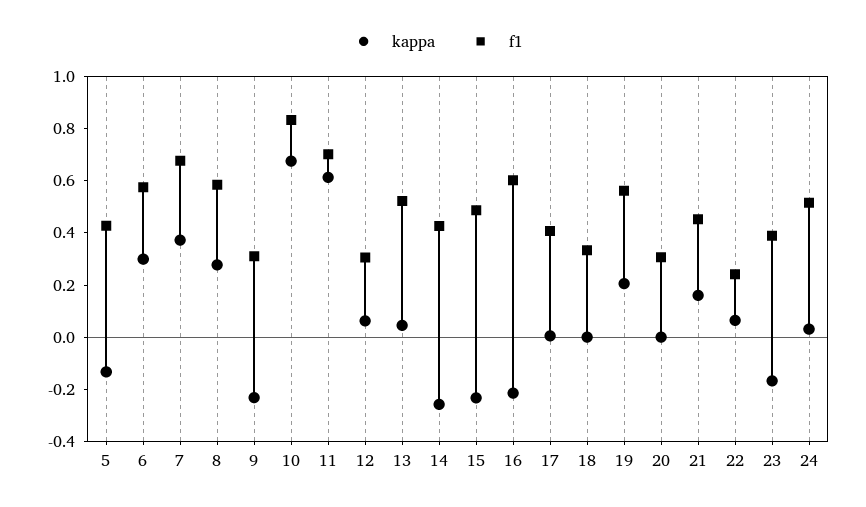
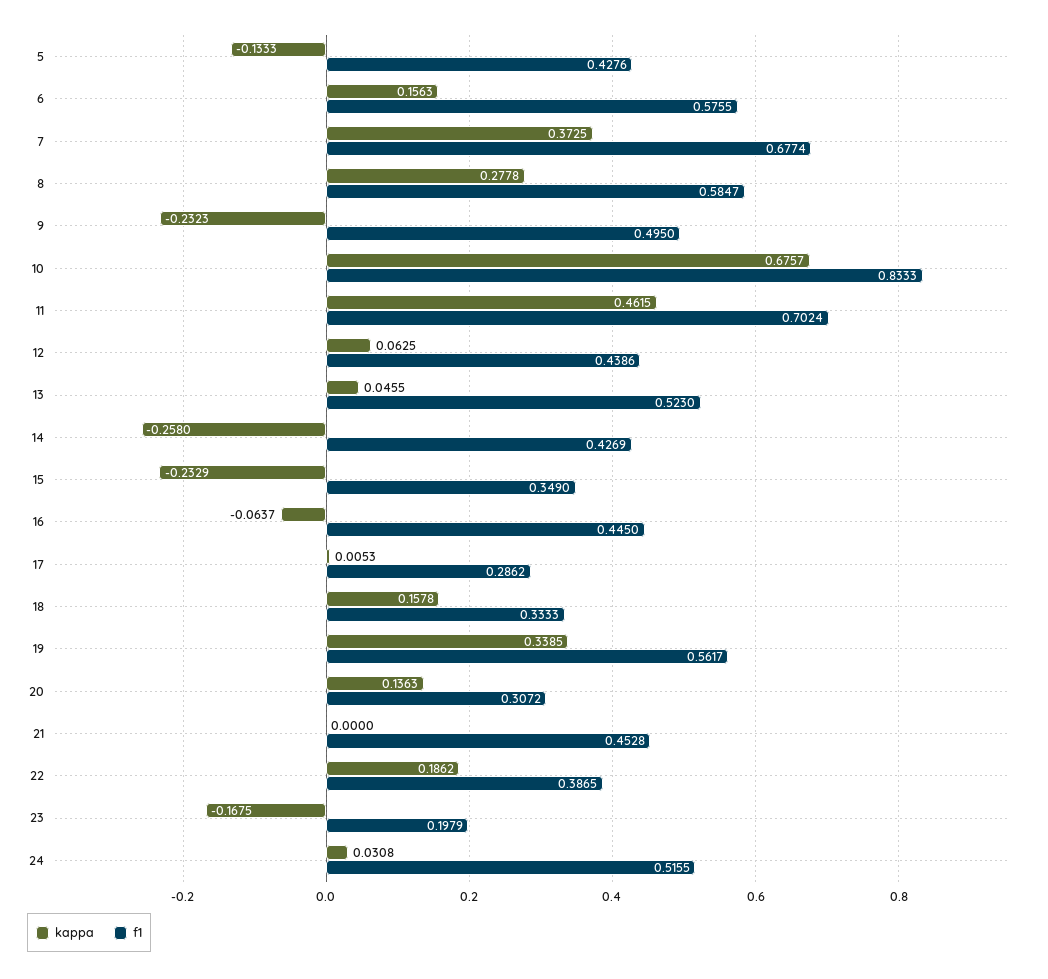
  {
    "kappa": {
      "5": -0.1333,
-     "6": 0.3,
+     "6": 0.1563,
      "7": 0.3725,
      "8": 0.2778,
      "9": -0.2323,
      "10": 0.6757,
-     "11": 0.6,
+     "11": 0.4615,
      "12": 0.0625,
      "13": 0.0455,
      "14": -0.258,
      "15": -0.2329,
-     "16": -0.2,
+     "16": -0.0637,
      "17": 0.0053,
-     "18": 0,
+     "18": 0.1578,
-     "19": 0.2,
+     "19": 0.3385,
-     "20": 0,
+     "20": 0.1363,
-     "21": 0.15,
+     "21": 0,
-     "22": 0.05,
+     "22": 0.1862,
      "23": -0.1675,
      "24": 0.0308
    },
    "f1": {
      "5": 0.4276,
      "6": 0.5755,
      "7": 0.6774,
      "8": 0.5847,
-     "9": 0.3,
+     "9": 0.495,
      "10": 0.8333,
      "11": 0.7024,
-     "12": 0.3,
+     "12": 0.4386,
      "13": 0.523,
      "14": 0.4269,
-     "15": 0.5,
+     "15": 0.349,
-     "16": 0.6,
+     "16": 0.445,
-     "17": 0.4,
+     "17": 0.2862,
      "18": 0.3333,
      "19": 0.5617,
      "20": 0.3072,
      "21": 0.4528,
-     "22": 0.25,
+     "22": 0.3865,
-     "23": 0.4,
+     "23": 0.1979,
      "24": 0.5155
    }
  }

